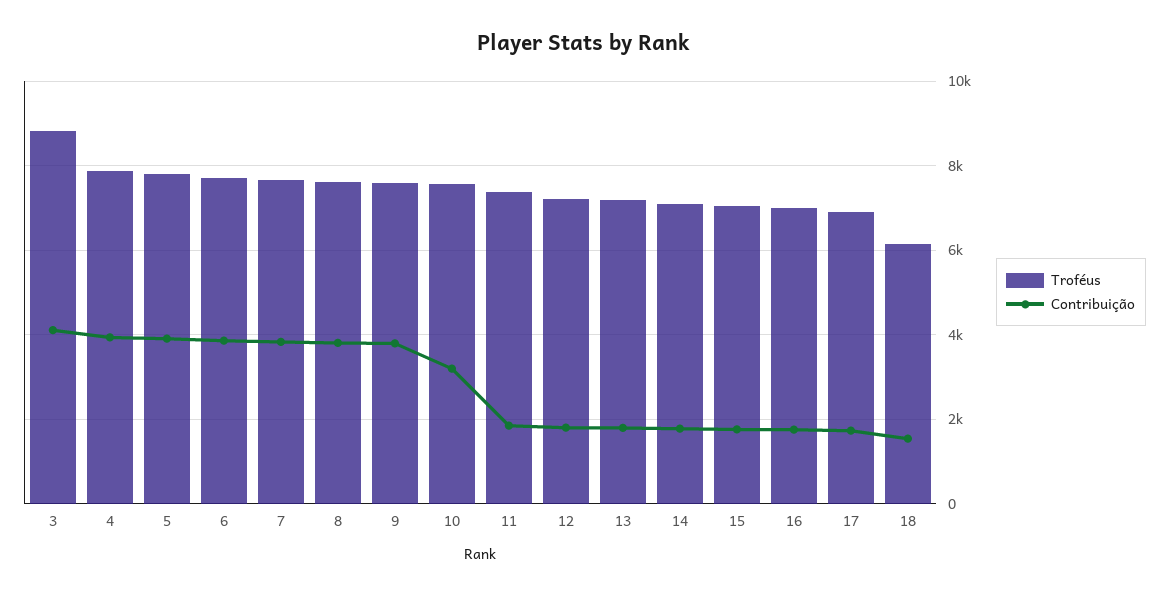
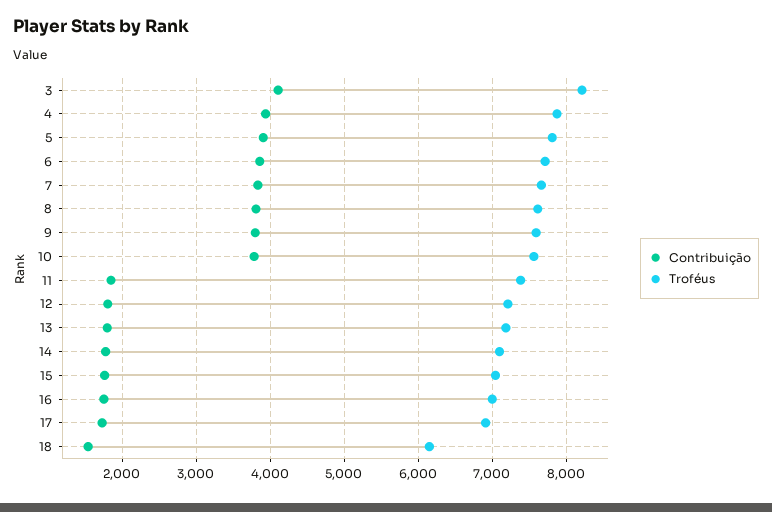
  {
    "Troféus": {
-     "3": 8800,
+     "3": 8200,
      "4": 7900,
      "5": 7800,
      "6": 7700,
      "7": 7700,
      "8": 7600,
      "9": 7600,
      "10": 7600,
      "11": 7400,
      "12": 7200,
      "13": 7200,
      "14": 7100,
      "15": 7000,
      "16": 7000,
      "17": 6900,
      "18": 6200
    },
    "Contribuição": {
      "3": 4100,
      "4": 3900,
      "5": 3900,
      "6": 3900,
      "7": 3800,
      "8": 3800,
      "9": 3800,
-     "10": 3200,
+     "10": 3800,
      "11": 1800,
      "12": 1800,
      "13": 1800,
      "14": 1800,
      "15": 1800,
      "16": 1800,
      "17": 1700,
      "18": 1500
    }
  }

